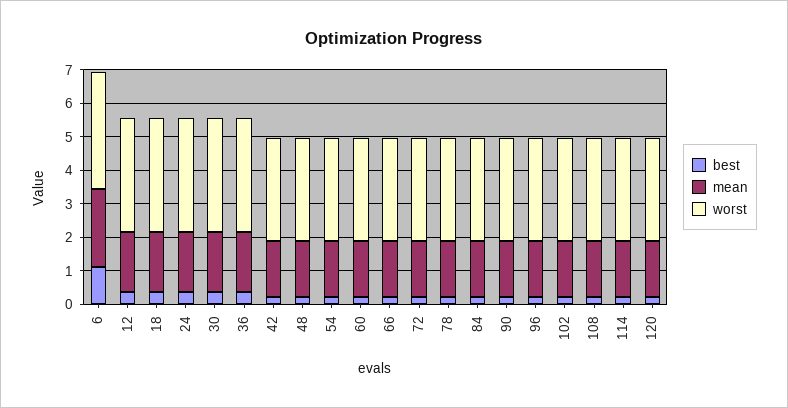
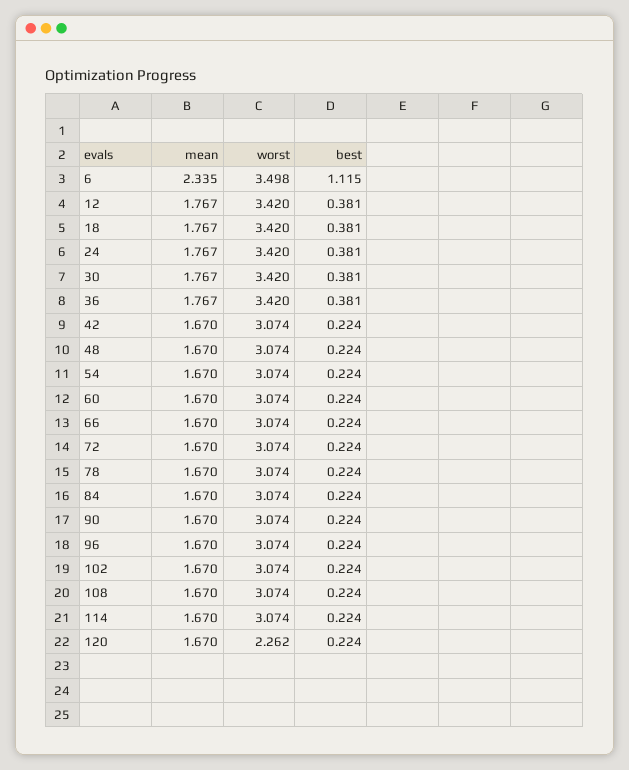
  {
    "best": {
      "6": 1.115,
      "12": 0.381,
      "18": 0.381,
      "24": 0.381,
      "30": 0.381,
      "36": 0.381,
      "42": 0.224,
      "48": 0.224,
      "54": 0.224,
      "60": 0.224,
      "66": 0.224,
      "72": 0.224,
      "78": 0.224,
      "84": 0.224,
      "90": 0.224,
      "96": 0.224,
      "102": 0.224,
      "108": 0.224,
      "114": 0.224,
      "120": 0.224
    },
    "mean": {
      "6": 2.335,
      "12": 1.767,
      "18": 1.767,
      "24": 1.767,
      "30": 1.767,
      "36": 1.767,
      "42": 1.67,
      "48": 1.67,
      "54": 1.67,
      "60": 1.67,
      "66": 1.67,
      "72": 1.67,
      "78": 1.67,
      "84": 1.67,
      "90": 1.67,
      "96": 1.67,
      "102": 1.67,
      "108": 1.67,
      "114": 1.67,
      "120": 1.67
    },
    "worst": {
      "6": 3.498,
      "12": 3.42,
      "18": 3.42,
      "24": 3.42,
      "30": 3.42,
      "36": 3.42,
      "42": 3.074,
      "48": 3.074,
      "54": 3.074,
      "60": 3.074,
      "66": 3.074,
      "72": 3.074,
      "78": 3.074,
      "84": 3.074,
      "90": 3.074,
      "96": 3.074,
      "102": 3.074,
      "108": 3.074,
      "114": 3.074,
-     "120": 3
+     "120": 2.262
    }
  }

